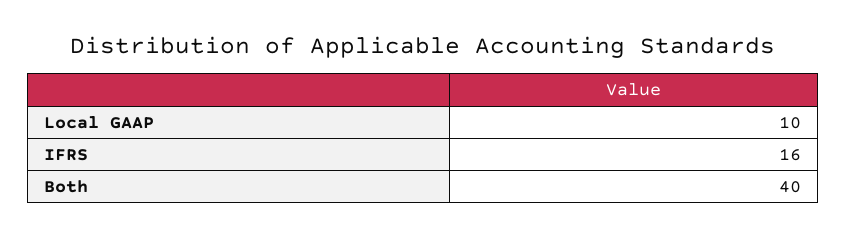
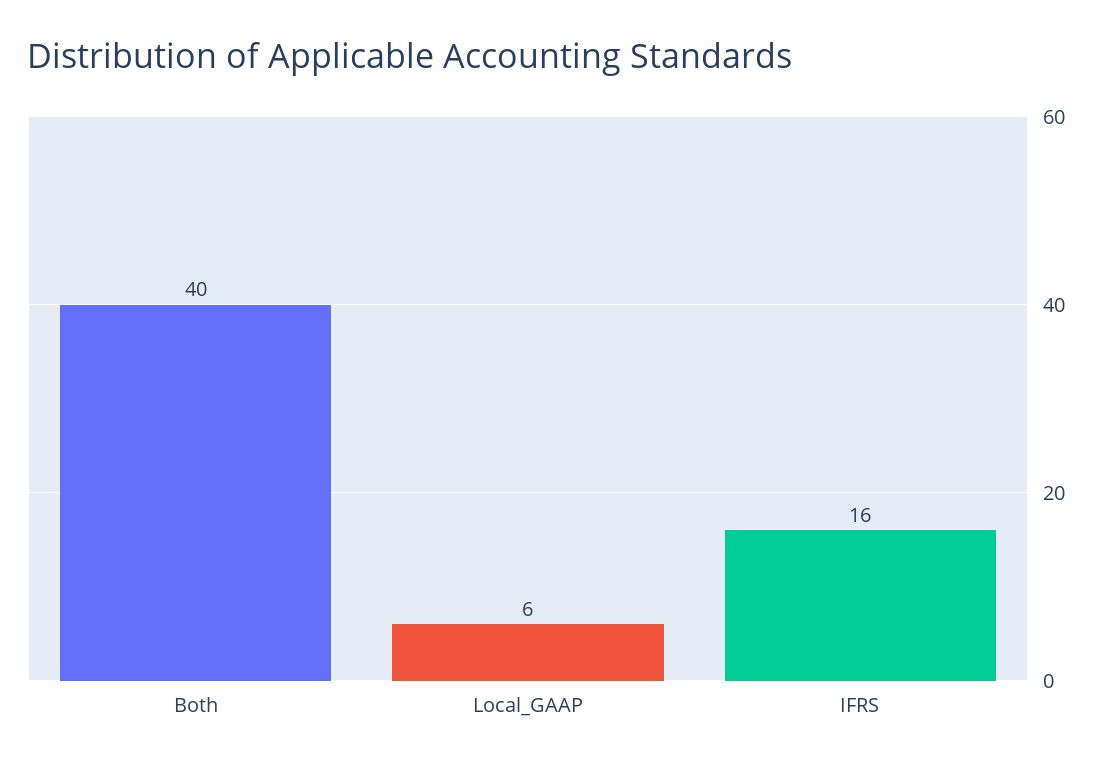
  {
-   "Local GAAP": 10,
+   "Local GAAP": 6,
    "IFRS": 16,
    "Both": 40
  }

